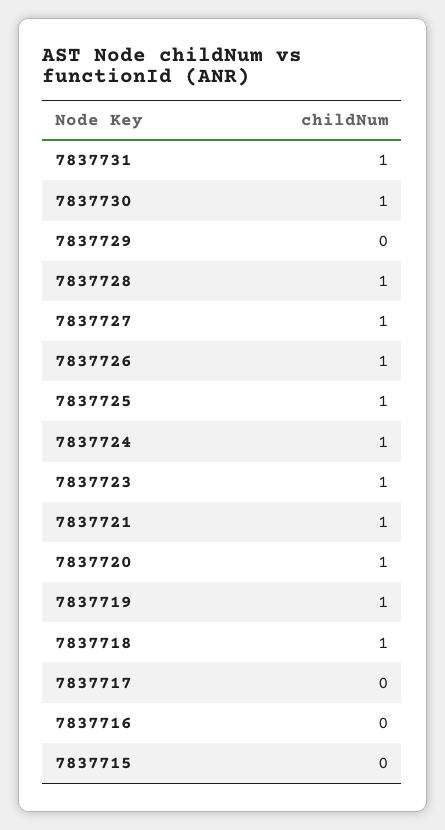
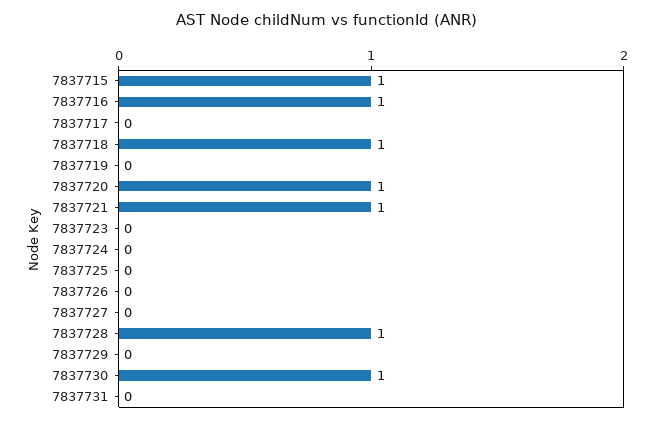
  {
-   "7837731": 1,
+   "7837731": 0,
    "7837730": 1,
    "7837729": 0,
    "7837728": 1,
-   "7837727": 1,
+   "7837727": 0,
-   "7837726": 1,
+   "7837726": 0,
-   "7837725": 1,
+   "7837725": 0,
-   "7837724": 1,
+   "7837724": 0,
-   "7837723": 1,
+   "7837723": 0,
    "7837721": 1,
    "7837720": 1,
-   "7837719": 1,
+   "7837719": 0,
    "7837718": 1,
    "7837717": 0,
-   "7837716": 0,
+   "7837716": 1,
-   "7837715": 0
+   "7837715": 1
  }

